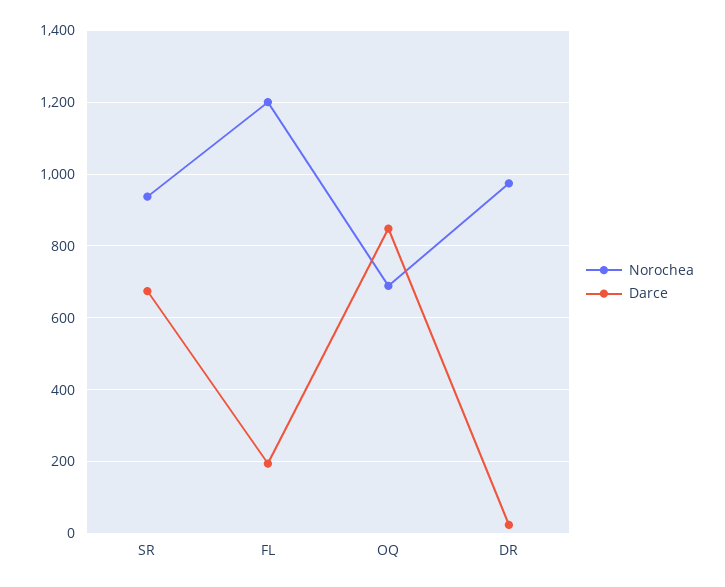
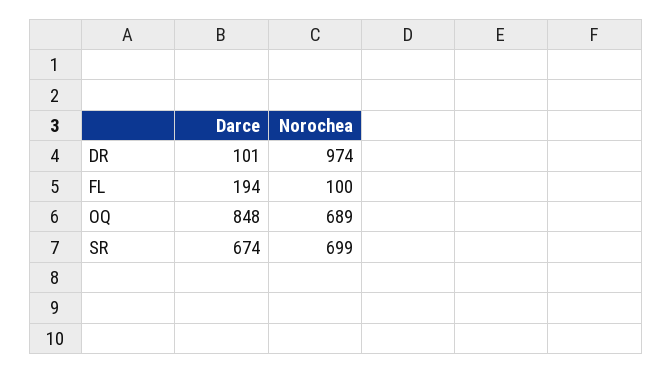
  {
    "Norochea": {
-     "SR": 940,
+     "SR": 699,
-     "FL": 1200,
+     "FL": 100,
      "OQ": 689,
      "DR": 974
    },
    "Darce": {
      "SR": 674,
      "FL": 194,
      "OQ": 848,
-     "DR": 20
+     "DR": 101
    }
  }

